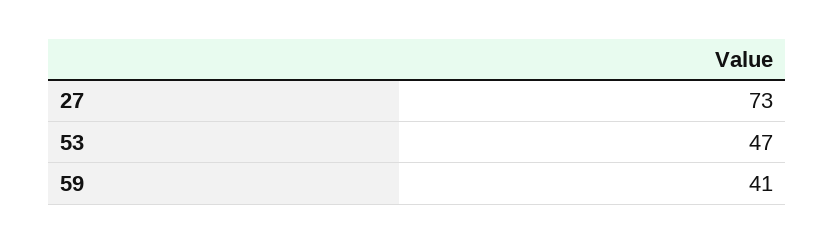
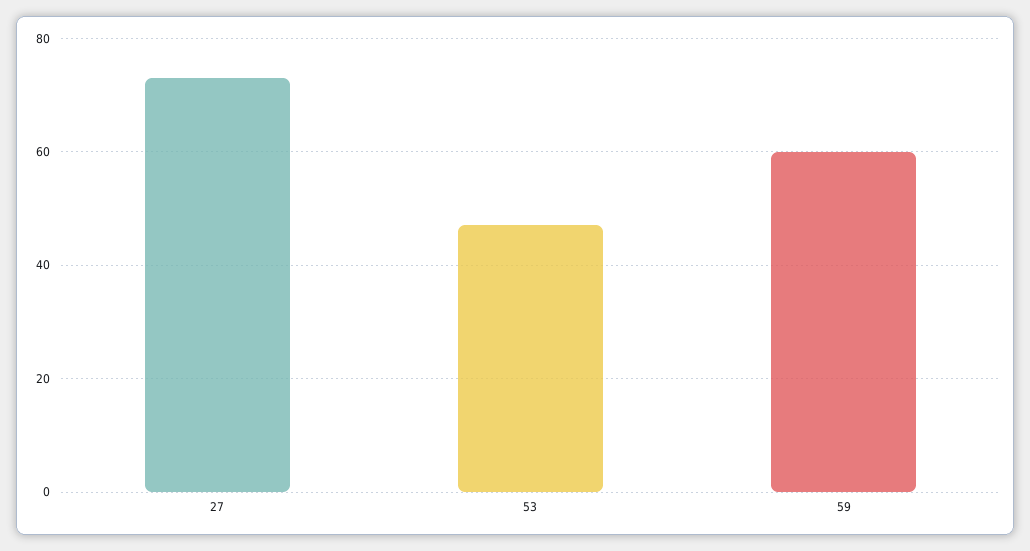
  {
    "27": 73,
    "53": 47,
-   "59": 41
+   "59": 60
  }

